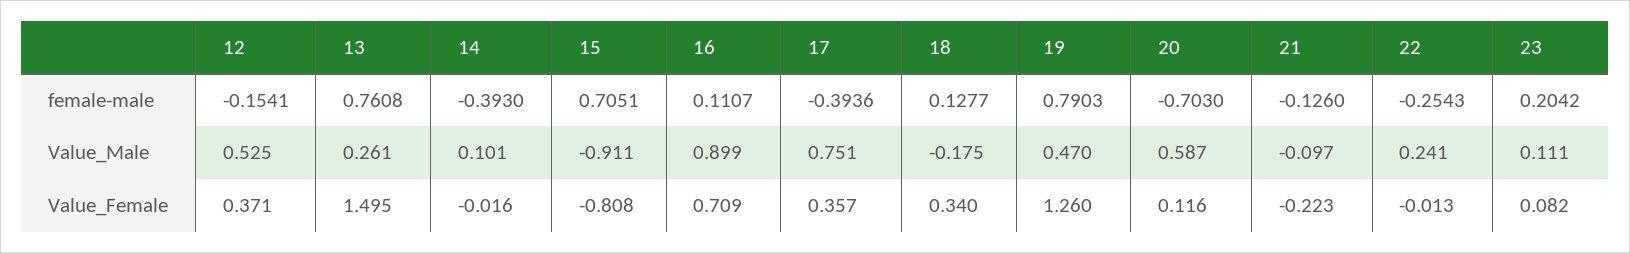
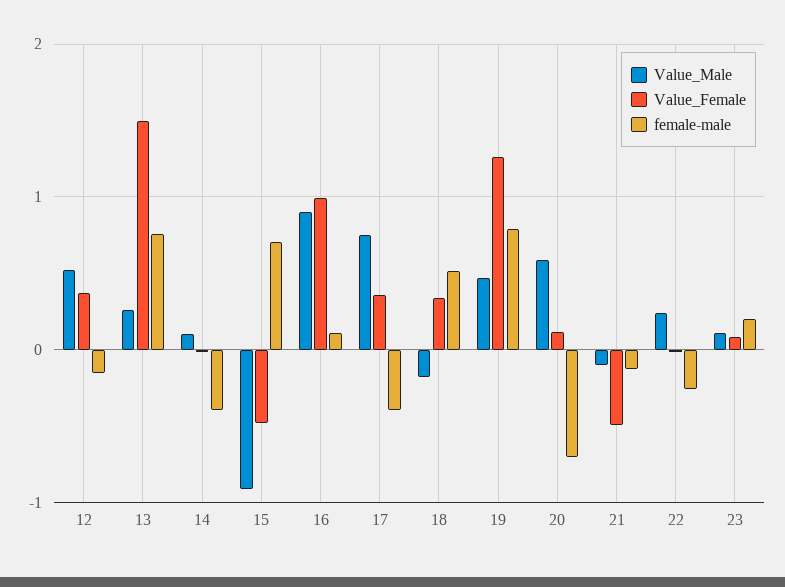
  {
    "female-male": {
      "12": -0.1541,
      "13": 0.7608,
      "14": -0.393,
      "15": 0.7051,
      "16": 0.1107,
      "17": -0.3936,
-     "18": 0.1277,
+     "18": 0.5,
      "19": 0.7903,
      "20": -0.703,
      "21": -0.126,
      "22": -0.2543,
      "23": 0.2042
    },
    "Value_Male": {
      "12": 0.525,
      "13": 0.261,
      "14": 0.101,
      "15": -0.911,
      "16": 0.899,
      "17": 0.751,
      "18": -0.175,
      "19": 0.47,
      "20": 0.587,
      "21": -0.097,
      "22": 0.241,
      "23": 0.111
    },
    "Value_Female": {
      "12": 0.371,
      "13": 1.495,
      "14": -0.016,
-     "15": -0.808,
+     "15": -0.5,
-     "16": 0.709,
+     "16": 1,
      "17": 0.357,
      "18": 0.34,
      "19": 1.26,
      "20": 0.116,
-     "21": -0.223,
+     "21": -0.5,
      "22": -0.013,
      "23": 0.082
    }
  }

